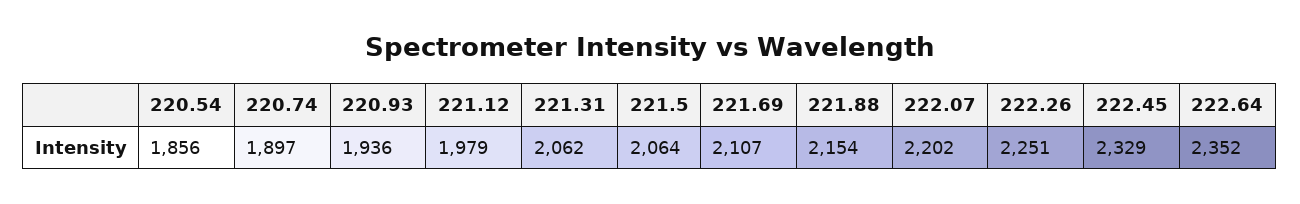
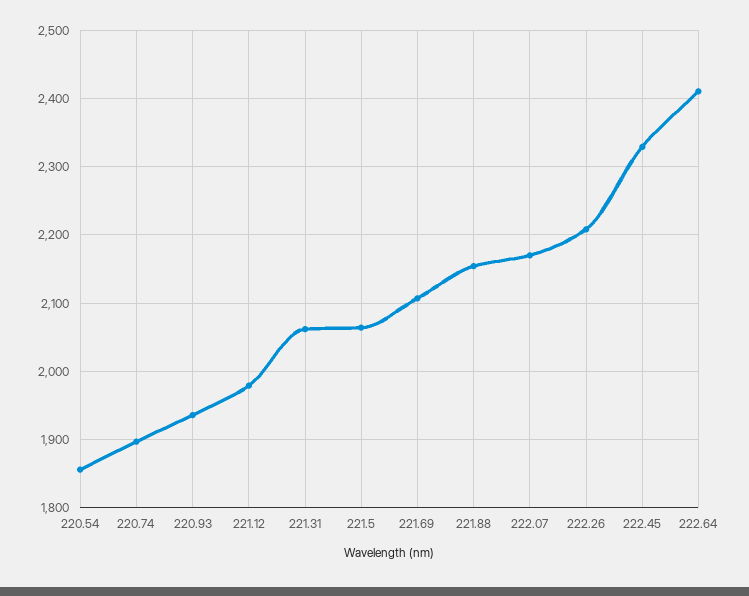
  {
    "220.54": 1856,
    "220.74": 1897,
    "220.93": 1936,
    "221.12": 1979,
    "221.31": 2062,
    "221.5": 2064,
    "221.69": 2107,
    "221.88": 2154,
-   "222.07": 2202,
+   "222.07": 2170,
-   "222.26": 2251,
+   "222.26": 2210,
    "222.45": 2329,
-   "222.64": 2352
+   "222.64": 2410
  }

